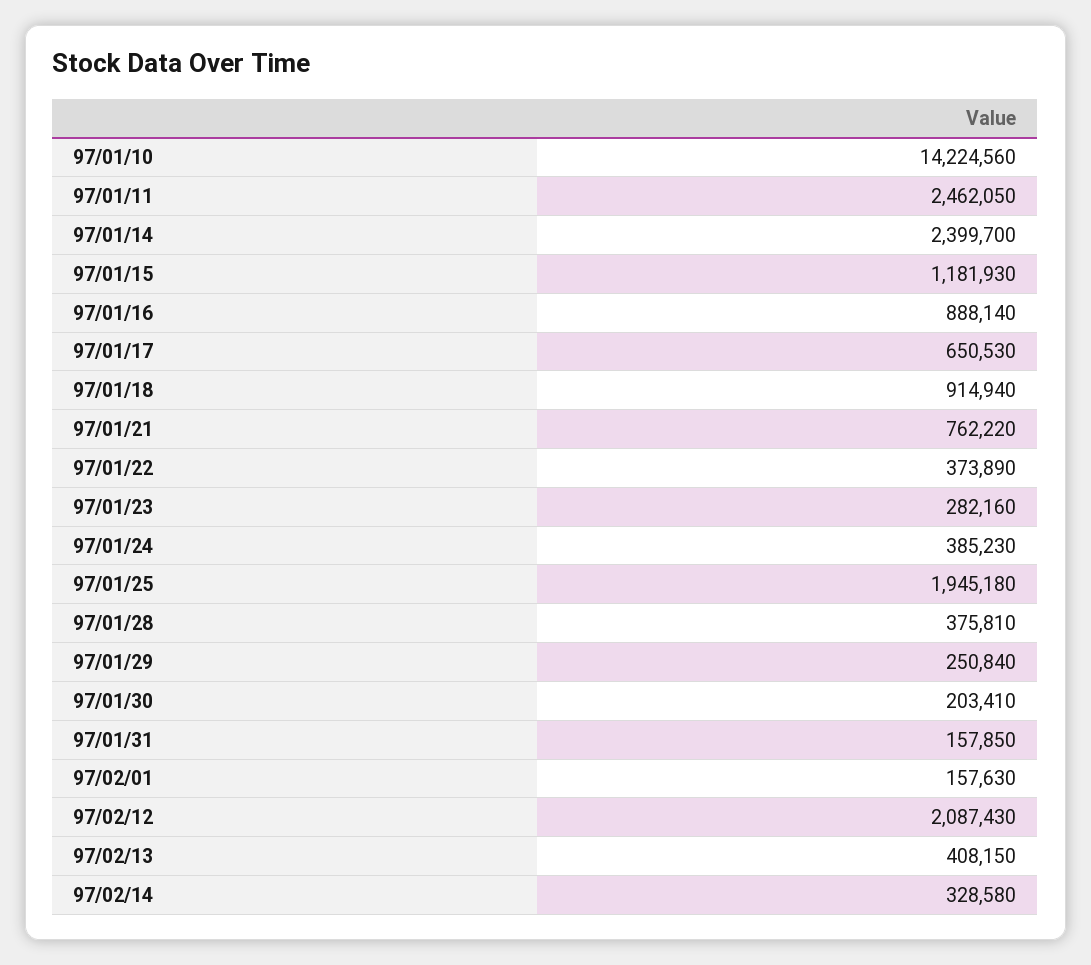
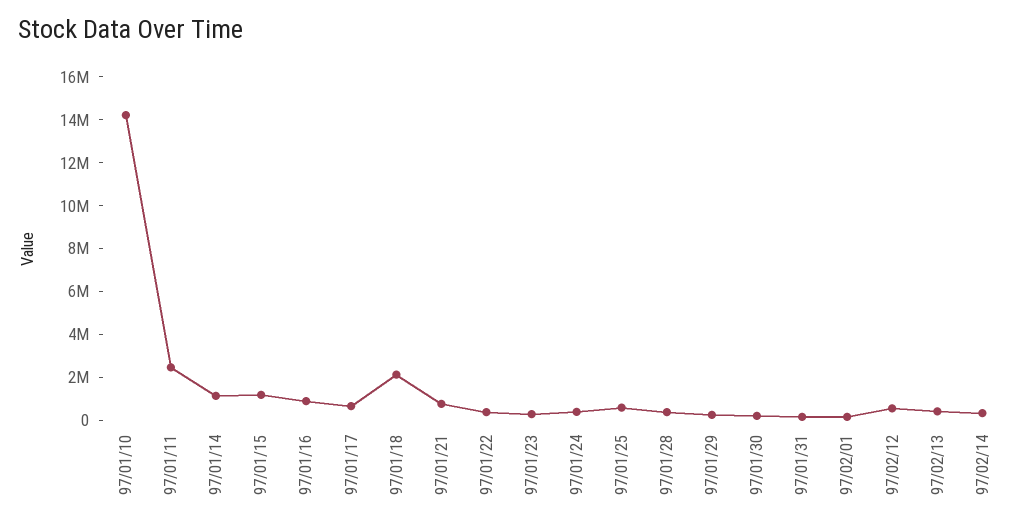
  {
    "97/01/10": 14224560,
    "97/01/11": 2462050,
-   "97/01/14": 2399700,
+   "97/01/14": 1000000,
    "97/01/15": 1181930,
    "97/01/16": 888140,
    "97/01/17": 650530,
-   "97/01/18": 914940,
+   "97/01/18": 2000000,
    "97/01/21": 762220,
    "97/01/22": 373890,
    "97/01/23": 282160,
    "97/01/24": 385230,
-   "97/01/25": 1945180,
+   "97/01/25": 500000,
    "97/01/28": 375810,
    "97/01/29": 250840,
    "97/01/30": 203410,
    "97/01/31": 157850,
    "97/02/01": 157630,
-   "97/02/12": 2087430,
+   "97/02/12": 500000,
    "97/02/13": 408150,
    "97/02/14": 328580
  }

